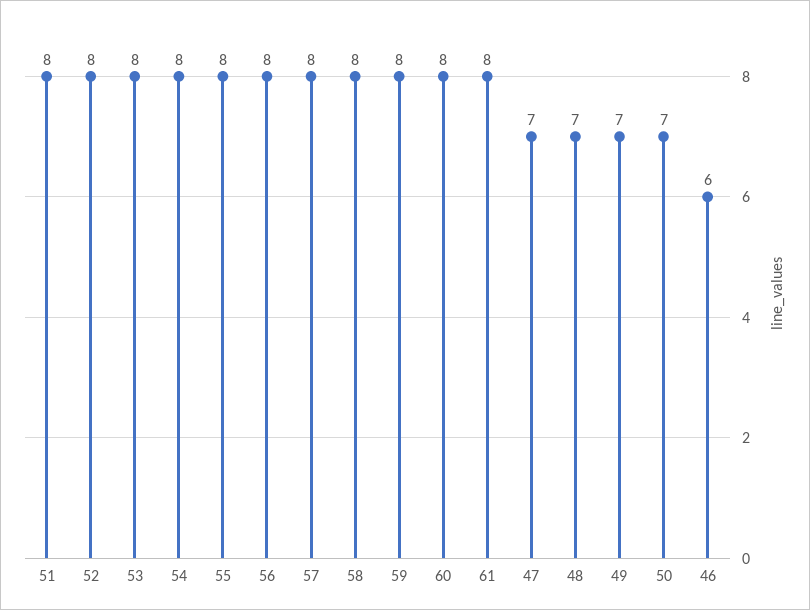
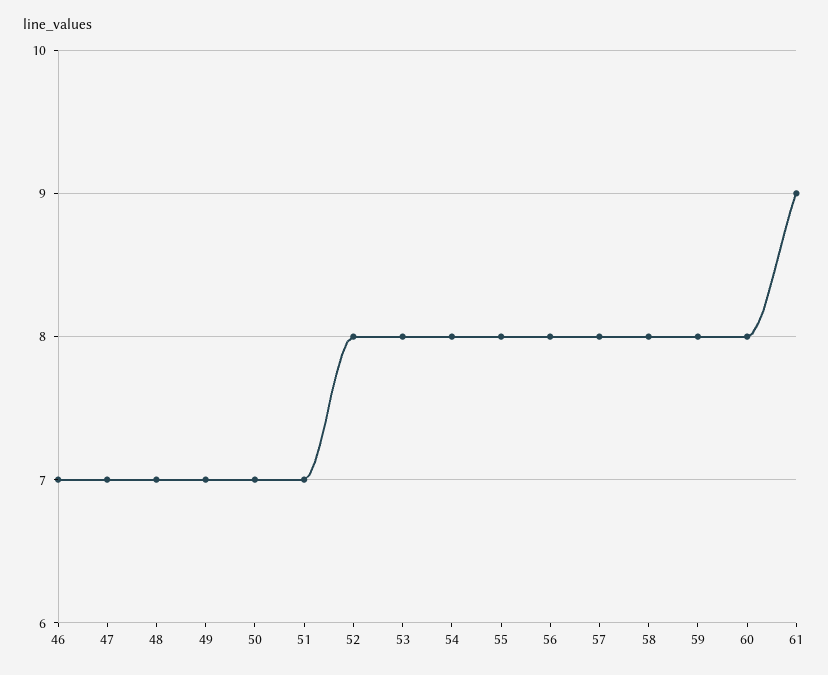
  {
-   "51": 8,
+   "51": 7,
    "52": 8,
    "53": 8,
    "54": 8,
    "55": 8,
    "56": 8,
    "57": 8,
    "58": 8,
    "59": 8,
    "60": 8,
-   "61": 8,
+   "61": 9,
    "47": 7,
    "48": 7,
    "49": 7,
    "50": 7,
-   "46": 6
+   "46": 7
  }

